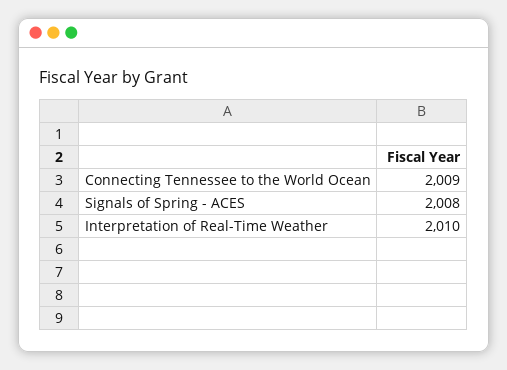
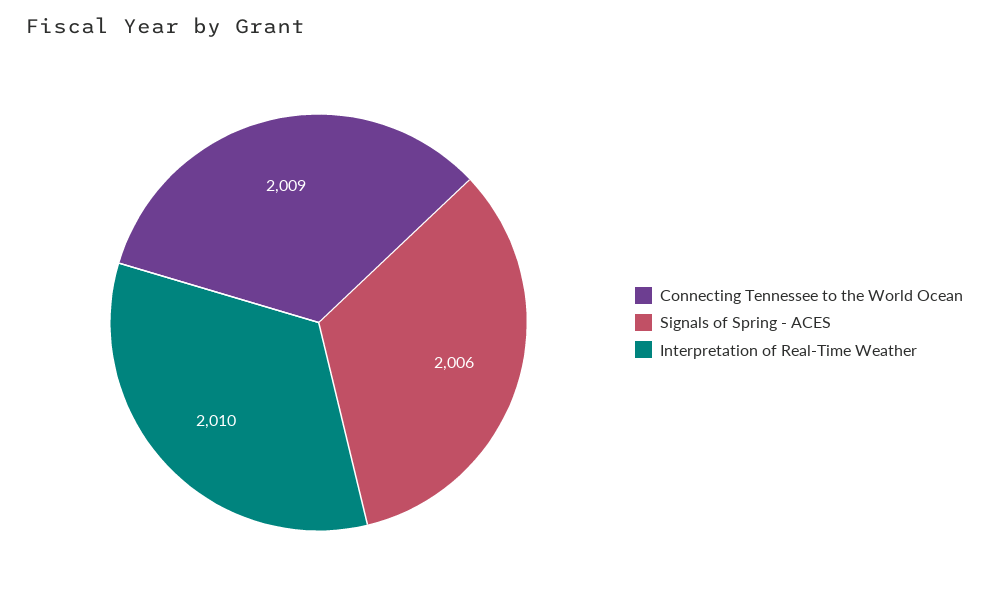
  {
    "Connecting Tennessee to the World Ocean": 2009,
-   "Signals of Spring - ACES": 2008,
+   "Signals of Spring - ACES": 2006,
    "Interpretation of Real-Time Weather": 2010
  }

